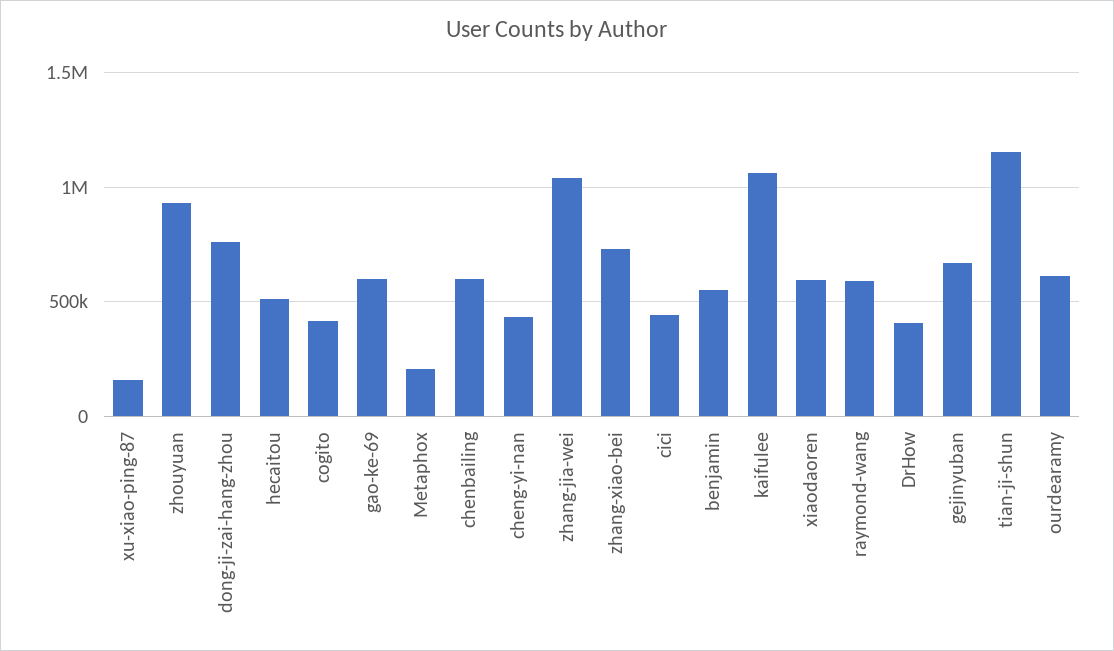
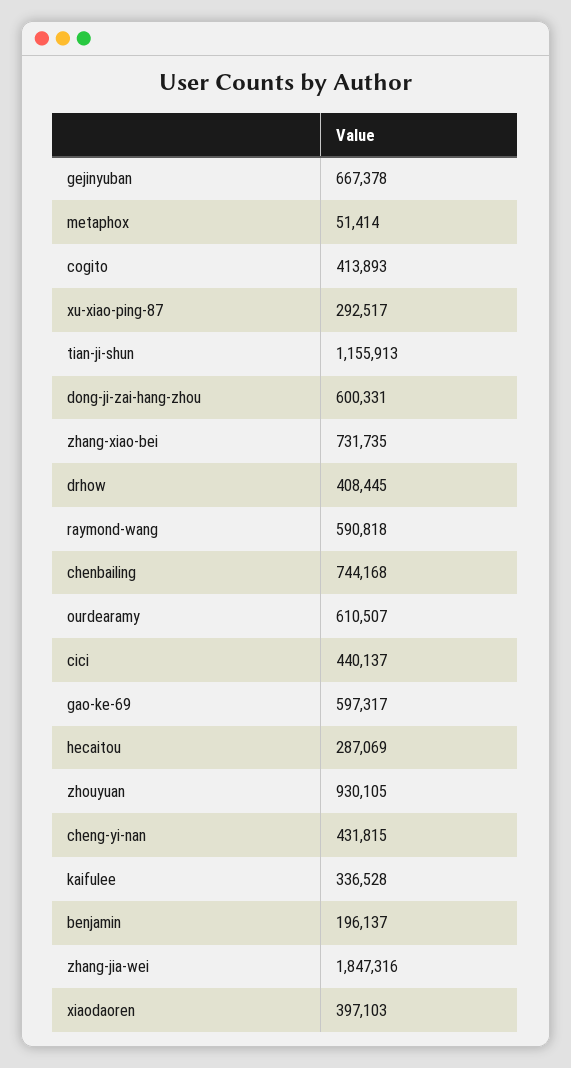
  {
-   "xu-xiao-ping-87": 150000,
+   "xu-xiao-ping-87": 292517,
    "zhouyuan": 930105,
-   "dong-ji-zai-hang-zhou": 750000,
+   "dong-ji-zai-hang-zhou": 600331,
-   "hecaitou": 500000,
+   "hecaitou": 287069,
    "cogito": 413893,
    "gao-ke-69": 597317,
-   "Metaphox": 200000,
+   "Metaphox": 51414,
-   "chenbailing": 600000,
+   "chenbailing": 744168,
    "cheng-yi-nan": 431815,
-   "zhang-jia-wei": 1050000,
+   "zhang-jia-wei": 1847316,
    "zhang-xiao-bei": 731735,
    "cici": 440137,
-   "benjamin": 550000,
+   "benjamin": 196137,
-   "kaifulee": 1050000,
+   "kaifulee": 336528,
-   "xiaodaoren": 600000,
+   "xiaodaoren": 397103,
    "raymond-wang": 590818,
    "DrHow": 408445,
    "gejinyuban": 667378,
    "tian-ji-shun": 1155913,
    "ourdearamy": 610507
  }

